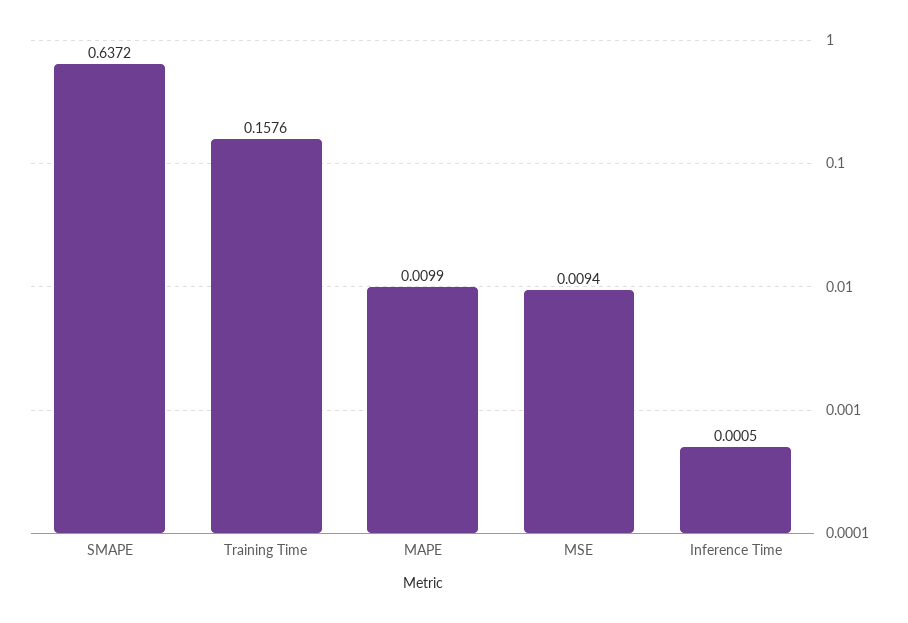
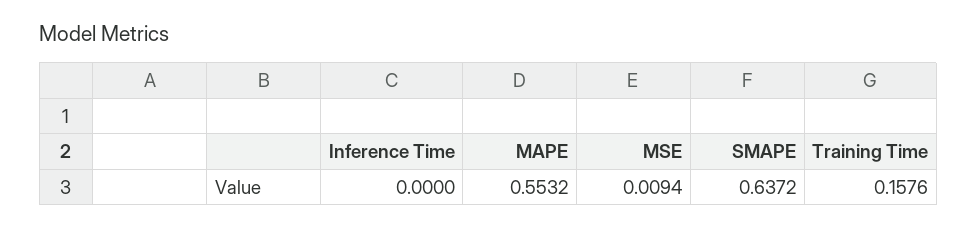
  {
    "SMAPE": 0.6372,
    "Training Time": 0.1576,
-   "MAPE": 0.0099,
+   "MAPE": 0.5532,
    "MSE": 0.0094,
-   "Inference Time": 0.0005
+   "Inference Time": 0
  }

